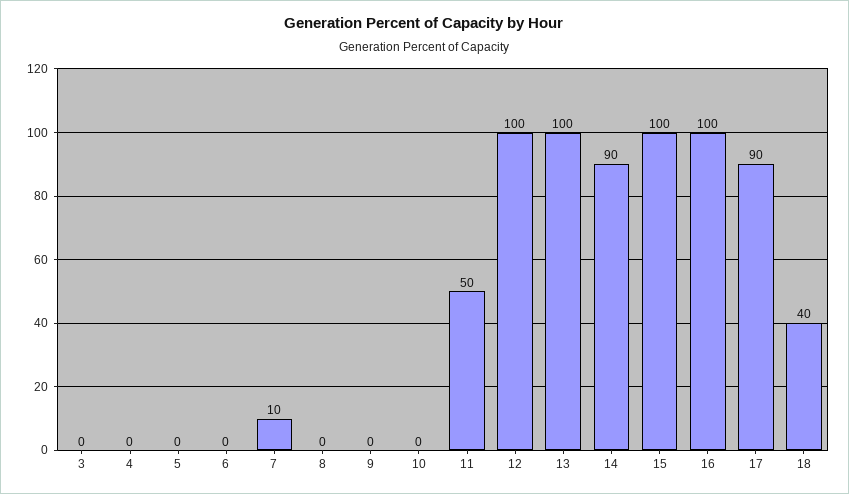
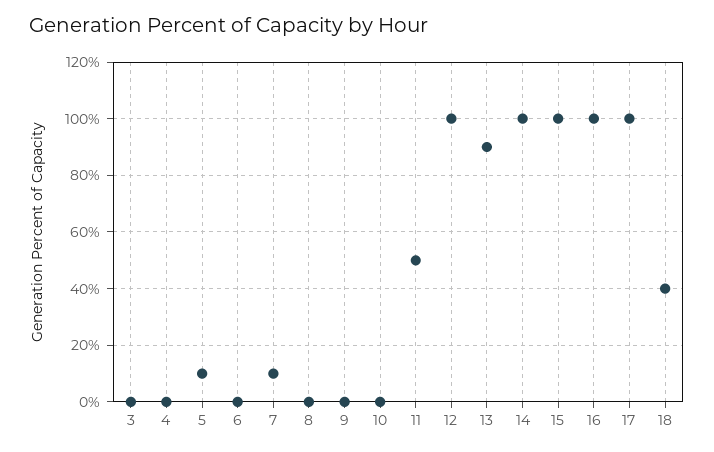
  {
    "3": 0,
    "4": 0,
-   "5": 0,
+   "5": 10,
    "6": 0,
    "7": 10,
    "8": 0,
    "9": 0,
    "10": 0,
    "11": 50,
    "12": 100,
-   "13": 100,
+   "13": 90,
-   "14": 90,
+   "14": 100,
    "15": 100,
    "16": 100,
-   "17": 90,
+   "17": 100,
    "18": 40
  }

